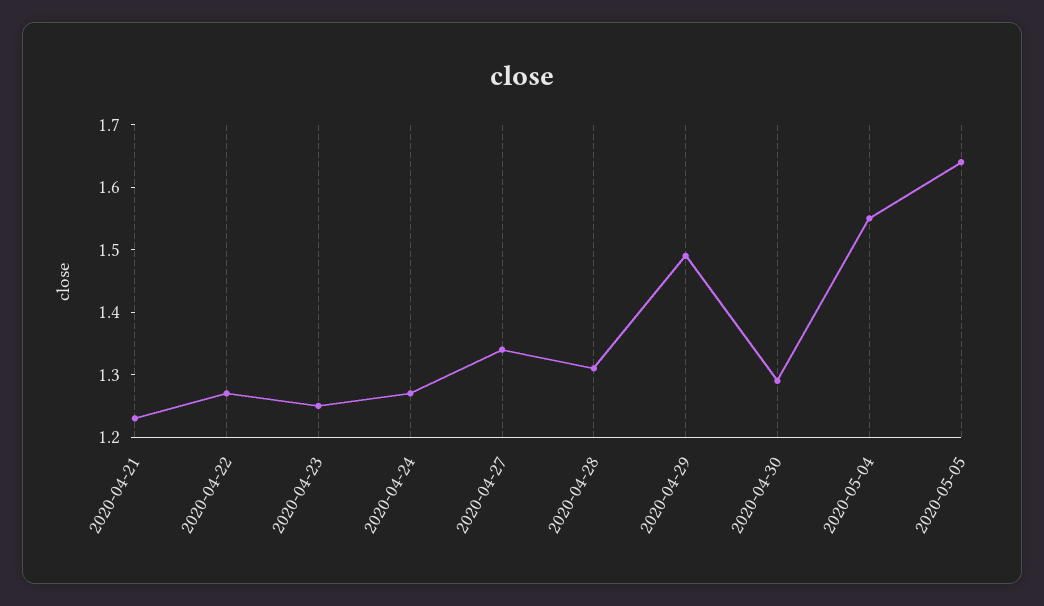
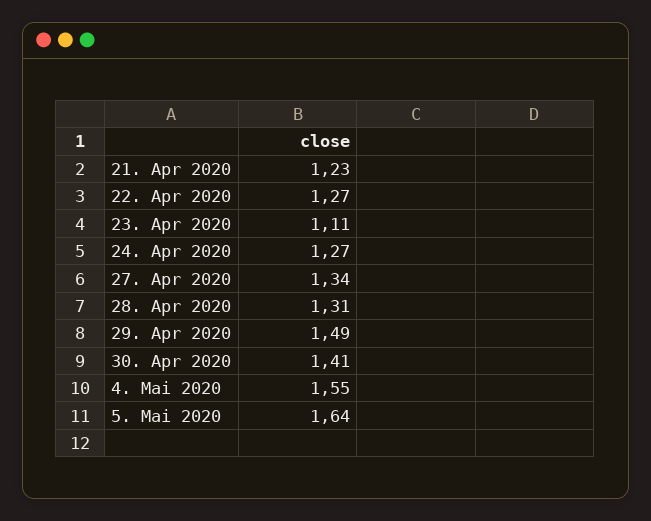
  {
    "2020-04-21": 1.23,
    "2020-04-22": 1.27,
-   "2020-04-23": 1.25,
+   "2020-04-23": 1.11,
    "2020-04-24": 1.27,
    "2020-04-27": 1.34,
    "2020-04-28": 1.31,
    "2020-04-29": 1.49,
-   "2020-04-30": 1.3,
+   "2020-04-30": 1.41,
    "2020-05-04": 1.55,
    "2020-05-05": 1.64
  }

